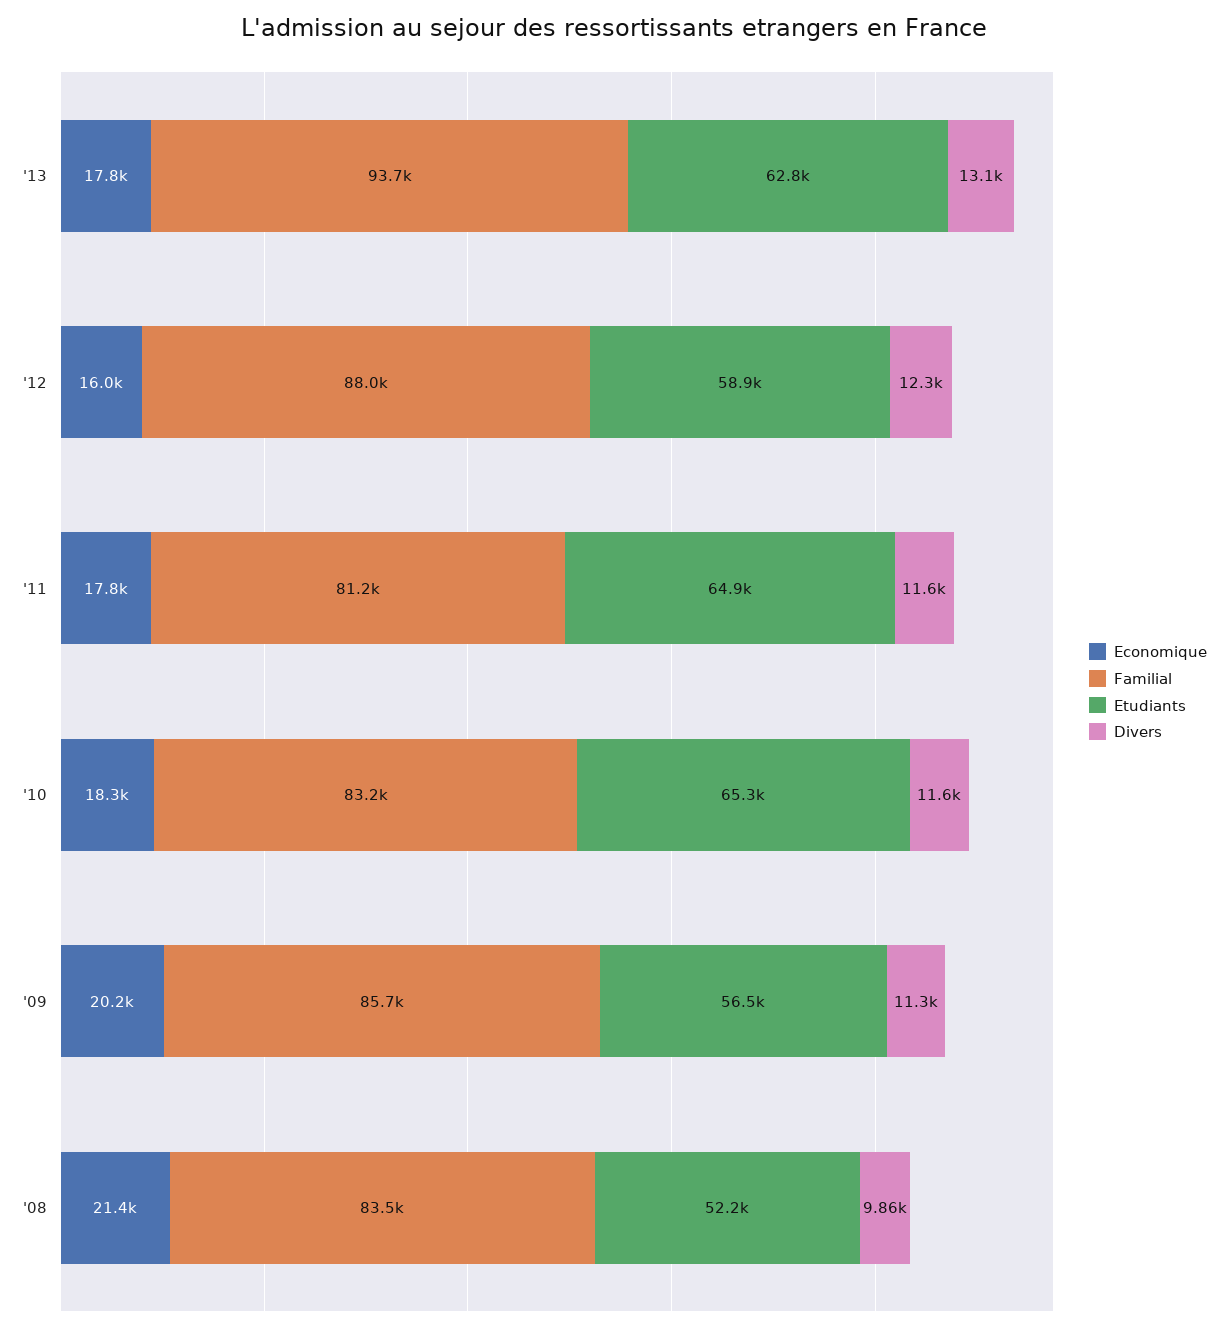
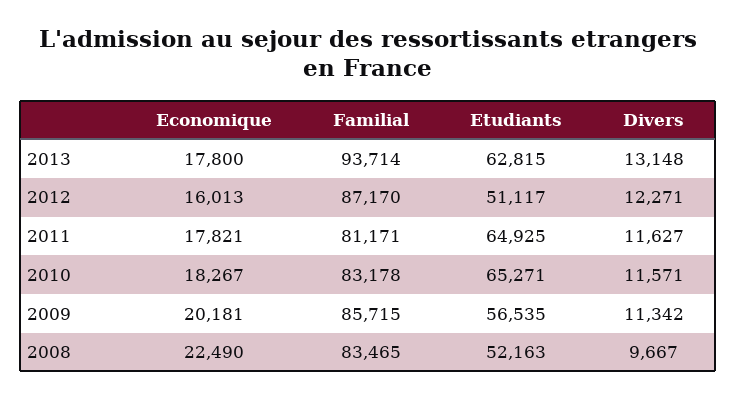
  {
    "Economique": {
      "'13": 17800,
      "'12": 16013,
      "'11": 17821,
      "'10": 18267,
      "'09": 20181,
-     "'08": 21400
+     "'08": 22490
    },
    "Familial": {
      "'13": 93714,
-     "'12": 88000,
+     "'12": 87170,
      "'11": 81171,
      "'10": 83178,
      "'09": 85715,
      "'08": 83465
    },
    "Etudiants": {
      "'13": 62815,
-     "'12": 58900,
+     "'12": 51117,
      "'11": 64925,
      "'10": 65271,
      "'09": 56535,
      "'08": 52163
    },
    "Divers": {
      "'13": 13148,
      "'12": 12271,
      "'11": 11627,
      "'10": 11571,
      "'09": 11342,
-     "'08": 9860
+     "'08": 9667
    }
  }

